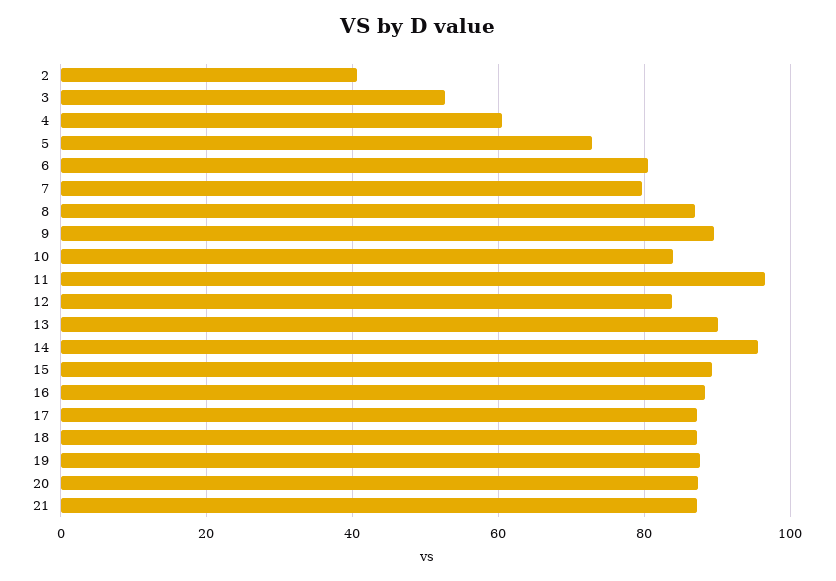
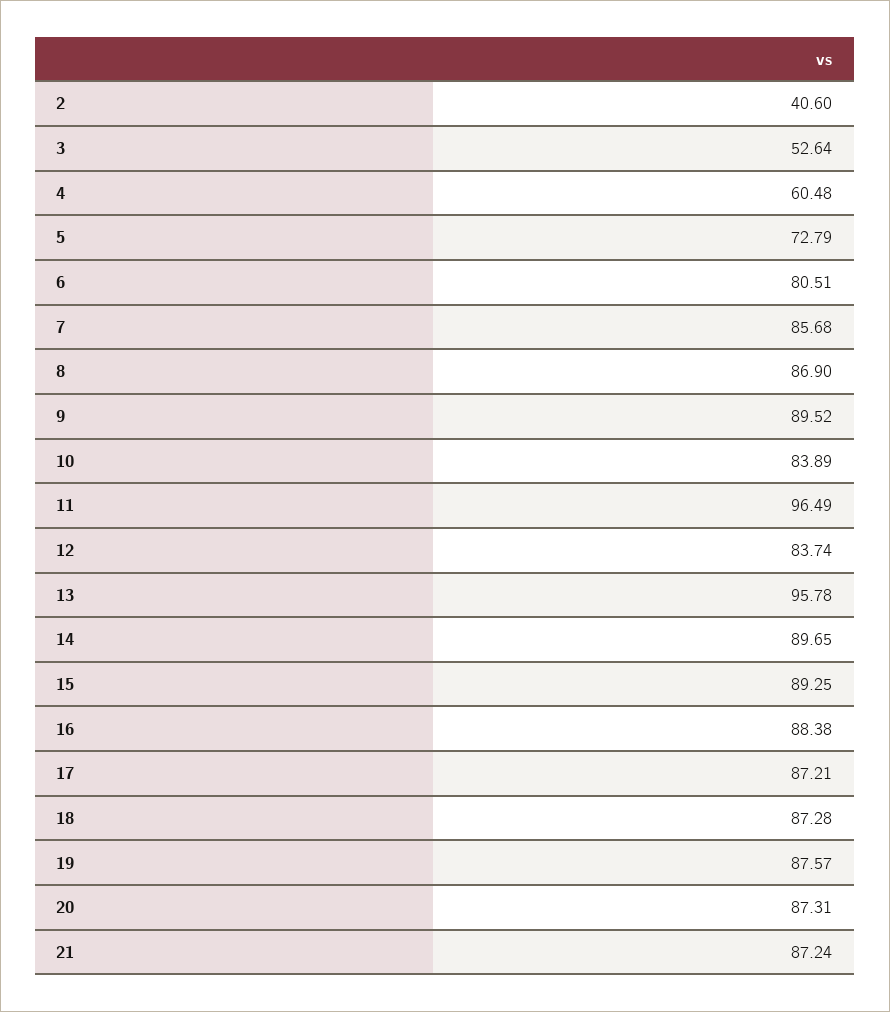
  {
    "2": 40.6,
    "3": 52.64,
    "4": 60.48,
    "5": 72.79,
    "6": 80.51,
-   "7": 80,
+   "7": 85.68,
    "8": 86.9,
    "9": 89.52,
    "10": 83.89,
    "11": 96.49,
    "12": 83.74,
-   "13": 90,
+   "13": 95.78,
-   "14": 96,
+   "14": 89.65,
    "15": 89.25,
    "16": 88.38,
    "17": 87.21,
    "18": 87.28,
    "19": 87.57,
    "20": 87.31,
    "21": 87.24
  }

